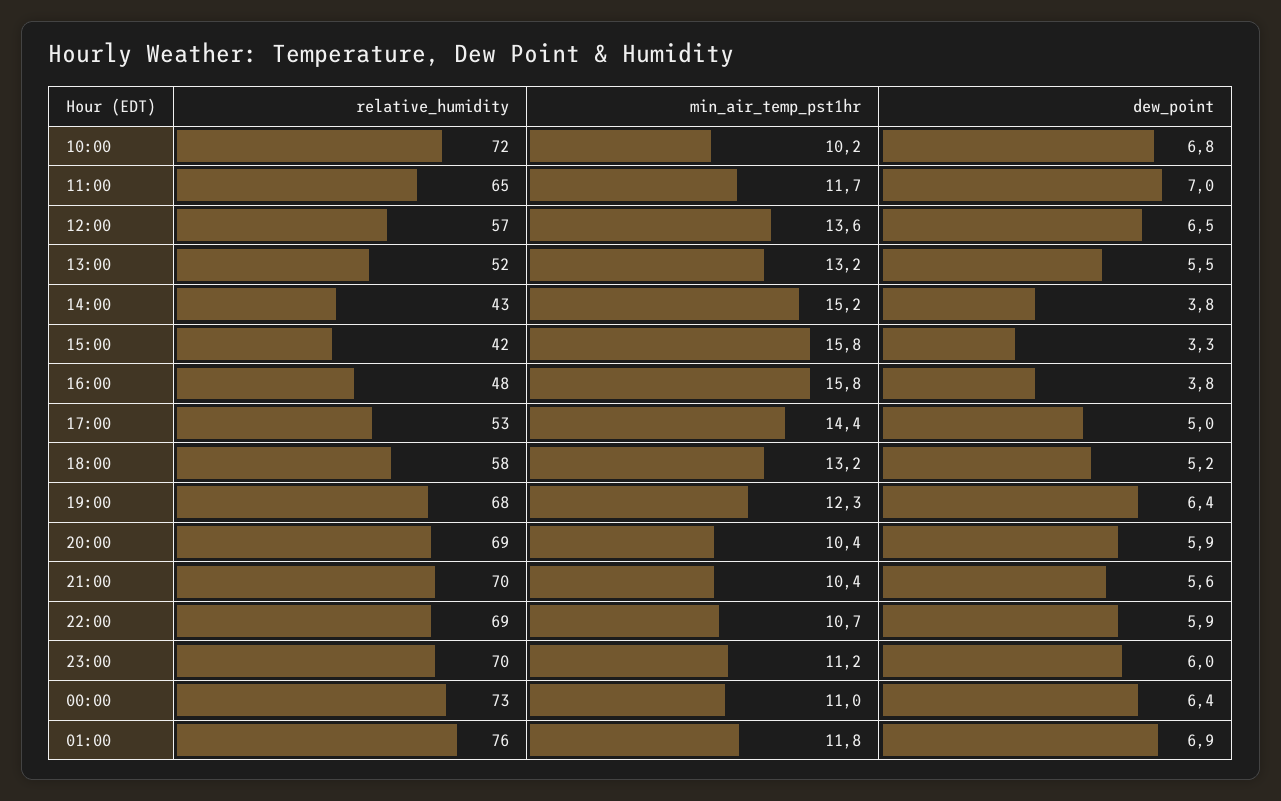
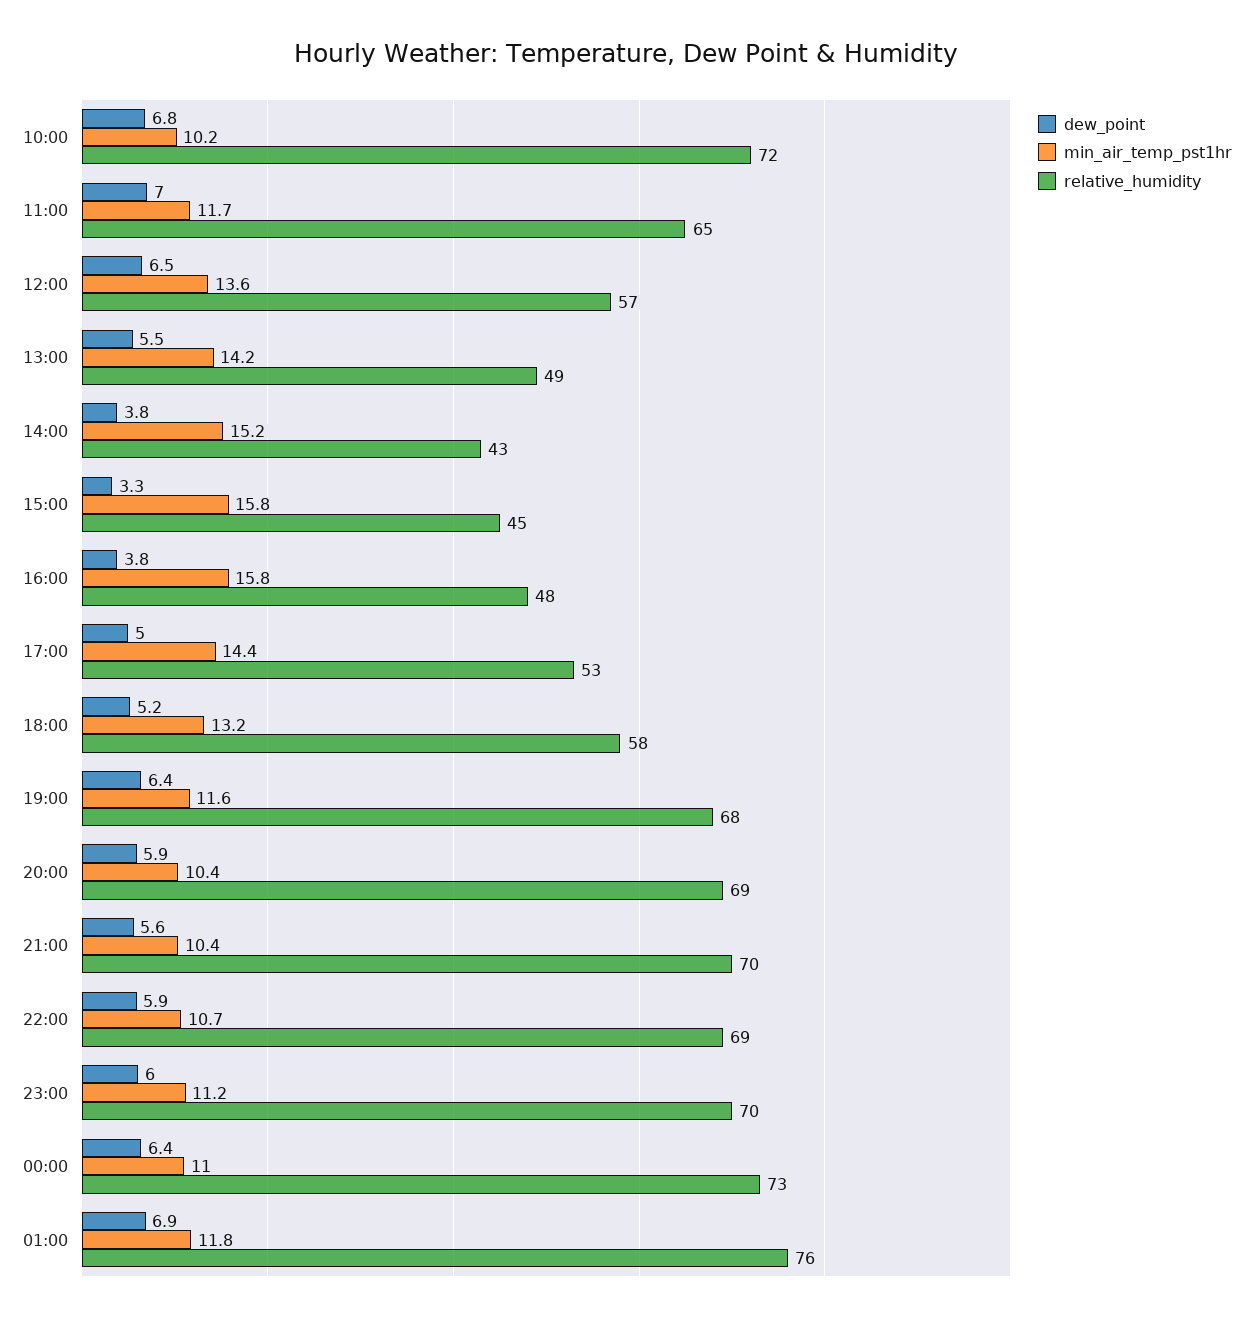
  {
    "relative_humidity": {
      "10:00": 72,
      "11:00": 65,
      "12:00": 57,
-     "13:00": 52,
+     "13:00": 49,
      "14:00": 43,
-     "15:00": 42,
+     "15:00": 45,
      "16:00": 48,
      "17:00": 53,
      "18:00": 58,
      "19:00": 68,
      "20:00": 69,
      "21:00": 70,
      "22:00": 69,
      "23:00": 70,
      "00:00": 73,
      "01:00": 76
    },
    "min_air_temp_pst1hr": {
      "10:00": 10.2,
      "11:00": 11.7,
      "12:00": 13.6,
-     "13:00": 13.2,
+     "13:00": 14.2,
      "14:00": 15.2,
      "15:00": 15.8,
      "16:00": 15.8,
      "17:00": 14.4,
      "18:00": 13.2,
-     "19:00": 12.3,
+     "19:00": 11.6,
      "20:00": 10.4,
      "21:00": 10.4,
      "22:00": 10.7,
      "23:00": 11.2,
      "00:00": 11,
      "01:00": 11.8
    },
    "dew_point": {
      "10:00": 6.8,
      "11:00": 7,
      "12:00": 6.5,
      "13:00": 5.5,
      "14:00": 3.8,
      "15:00": 3.3,
      "16:00": 3.8,
      "17:00": 5,
      "18:00": 5.2,
      "19:00": 6.4,
      "20:00": 5.9,
      "21:00": 5.6,
      "22:00": 5.9,
      "23:00": 6,
      "00:00": 6.4,
      "01:00": 6.9
    }
  }

